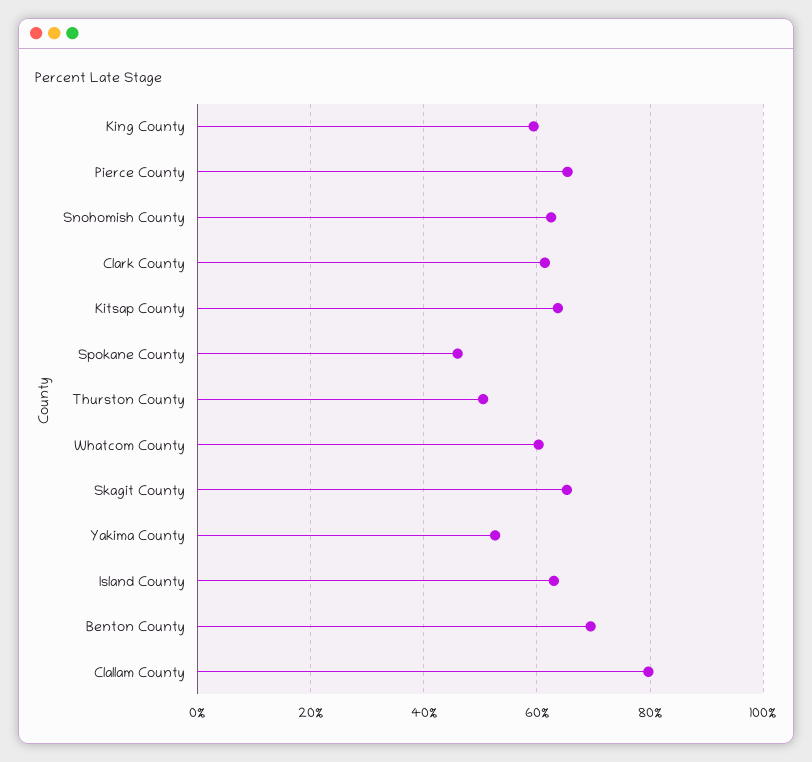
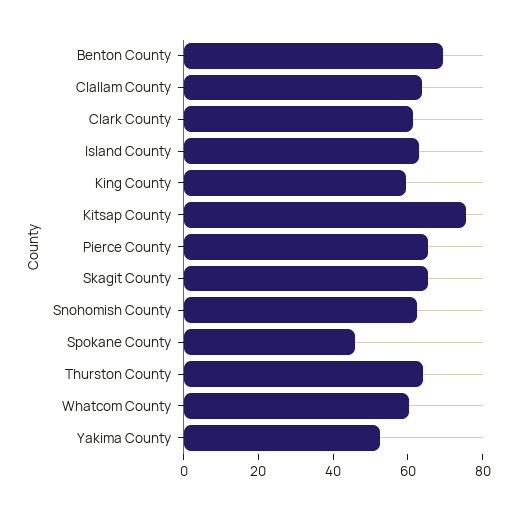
  {
    "King County": 60,
    "Pierce County": 66,
    "Snohomish County": 62,
    "Clark County": 62,
-   "Kitsap County": 64,
+   "Kitsap County": 75,
    "Spokane County": 46,
-   "Thurston County": 50,
+   "Thurston County": 65,
    "Whatcom County": 60,
    "Skagit County": 66,
    "Yakima County": 52,
    "Island County": 64,
    "Benton County": 70,
-   "Clallam County": 80
+   "Clallam County": 65
  }

